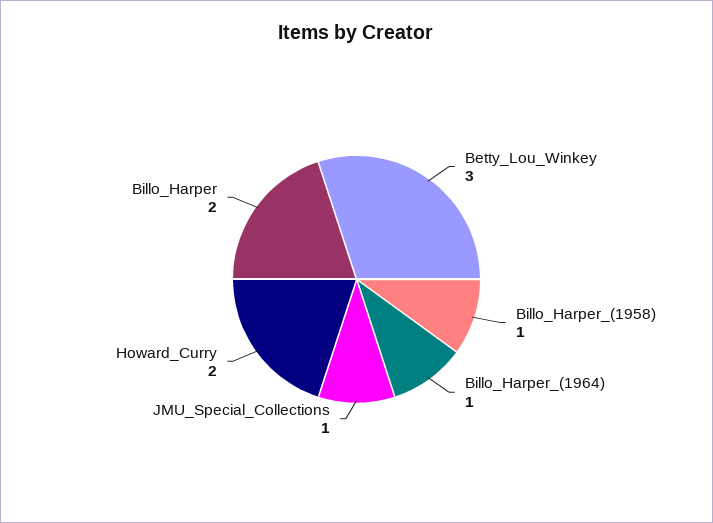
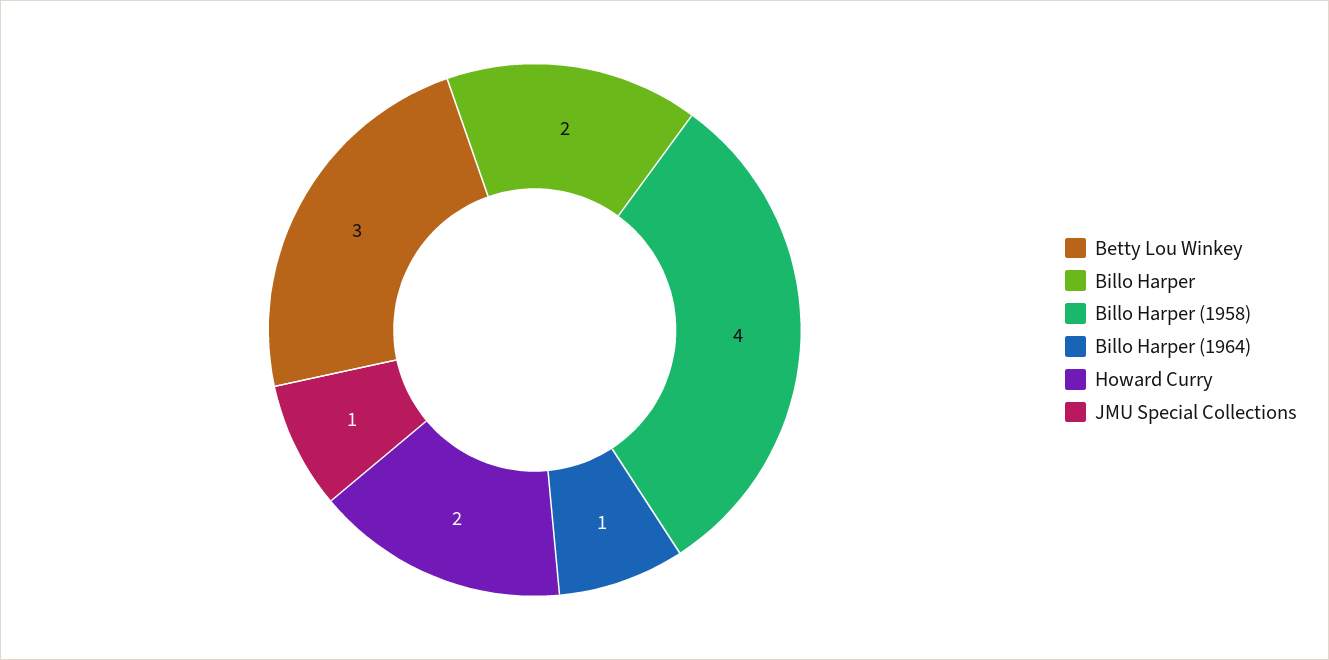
  {
    "Betty_Lou_Winkey": 3,
-   "Billo_Harper_(1958)": 1,
+   "Billo_Harper_(1958)": 4,
    "Billo_Harper_(1964)": 1,
    "JMU_Special_Collections": 1,
    "Howard_Curry": 2,
    "Billo_Harper": 2
  }

